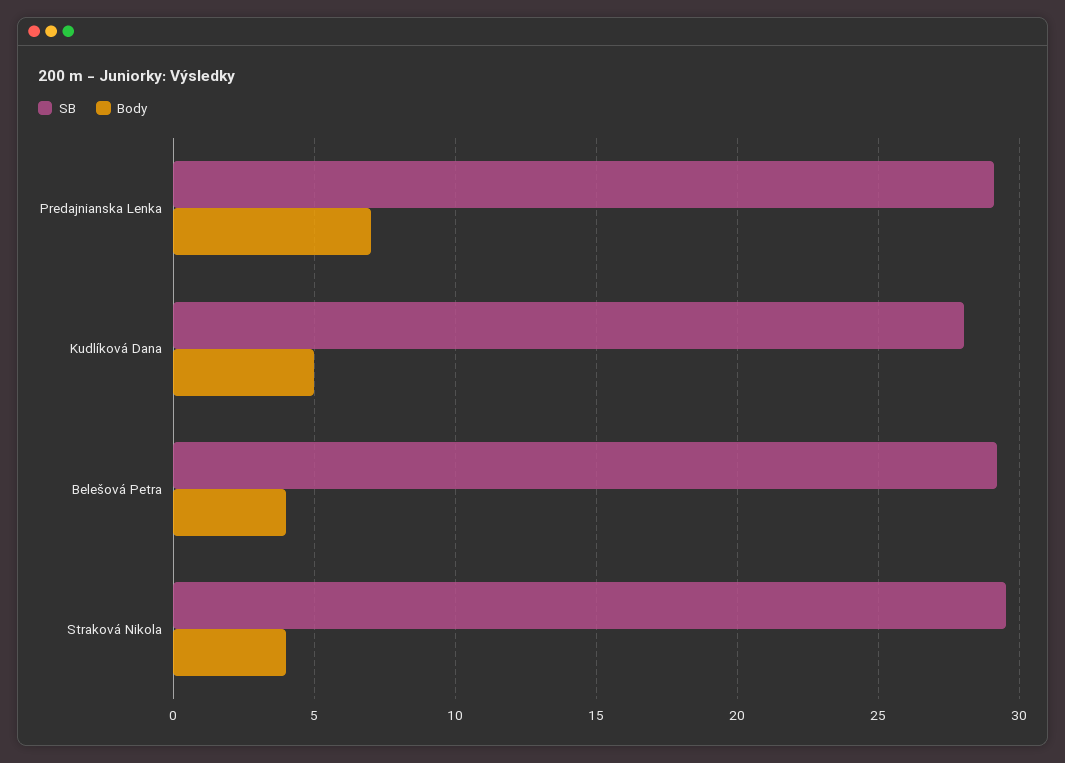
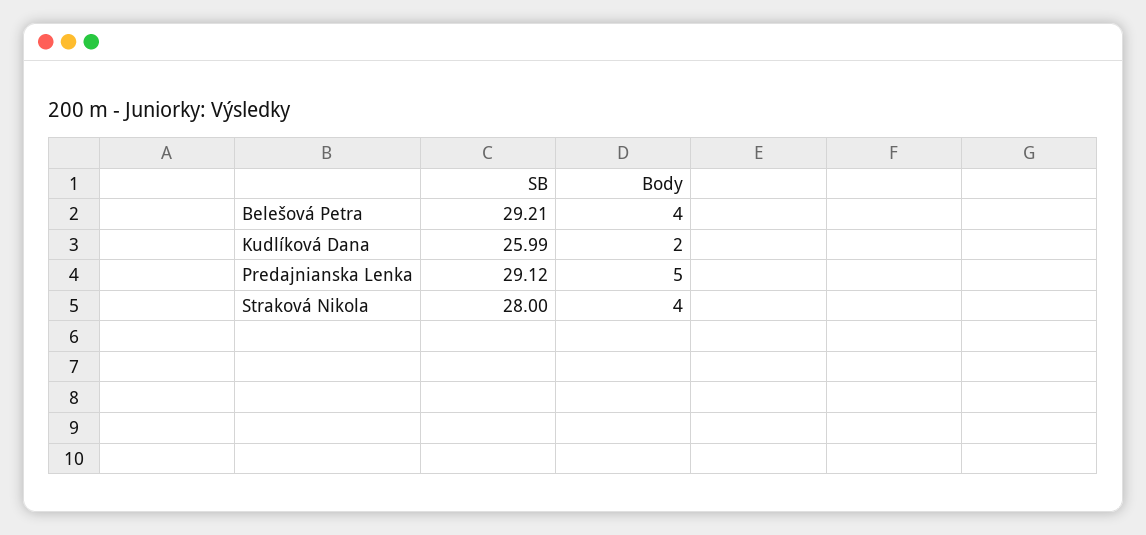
  {
    "SB": {
      "Predajnianska Lenka": 29.12,
-     "Kudlíková Dana": 28,
+     "Kudlíková Dana": 25.99,
      "Belešová Petra": 29.21,
-     "Straková Nikola": 29.5
+     "Straková Nikola": 28
    },
    "Body": {
-     "Predajnianska Lenka": 7,
+     "Predajnianska Lenka": 5,
-     "Kudlíková Dana": 5,
+     "Kudlíková Dana": 2,
      "Belešová Petra": 4,
      "Straková Nikola": 4
    }
  }

